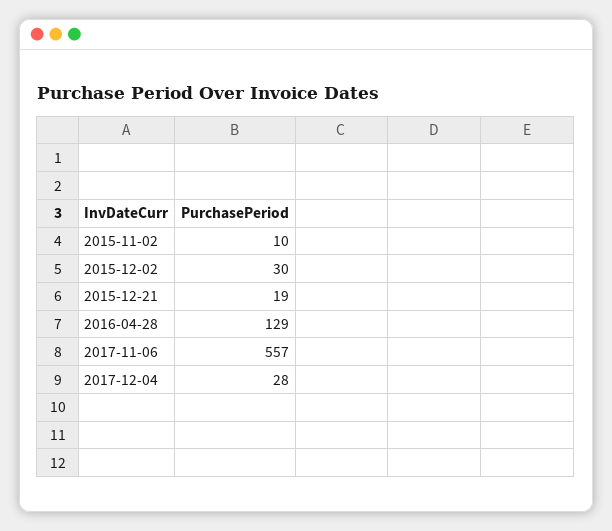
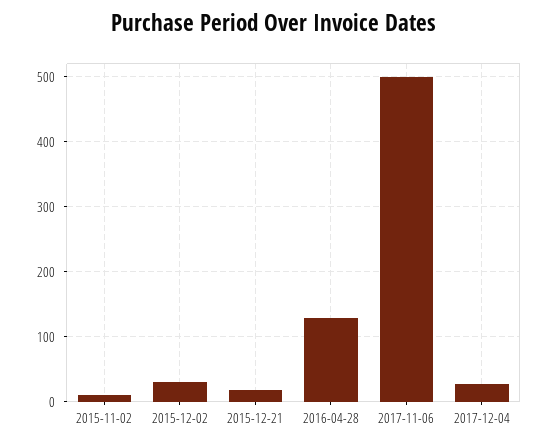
  {
    "2015-11-02": 10,
    "2015-12-02": 30,
    "2015-12-21": 19,
    "2016-04-28": 129,
-   "2017-11-06": 557,
+   "2017-11-06": 500,
    "2017-12-04": 28
  }

